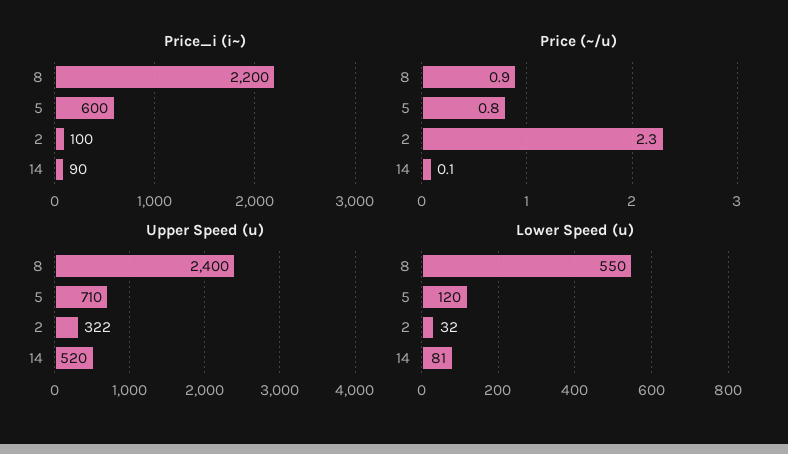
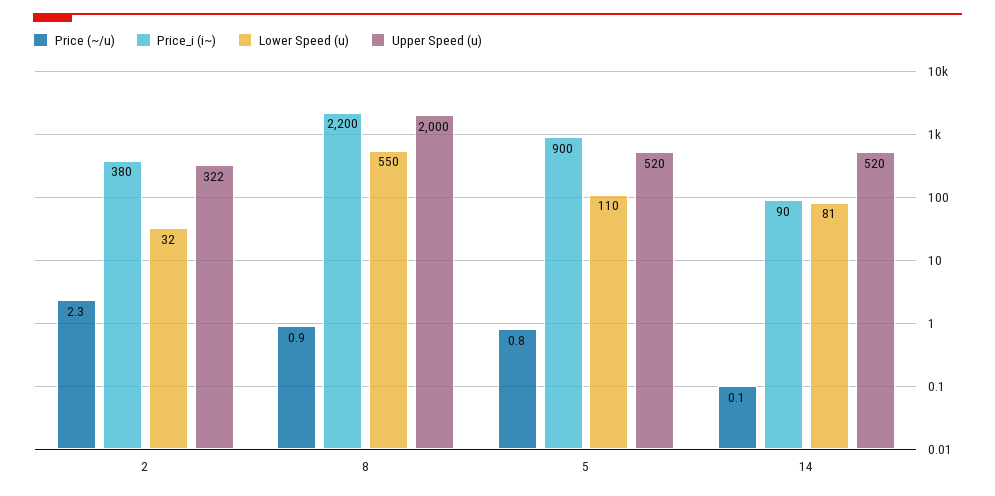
  {
    "Price_i (i~)": {
      "8": 2200,
-     "5": 600,
+     "5": 900,
-     "2": 100,
+     "2": 380,
      "14": 90
    },
    "Price (~/u)": {
      "8": 0.9,
      "5": 0.8,
      "2": 2.3,
      "14": 0.1
    },
    "Upper Speed (u)": {
-     "8": 2400,
+     "8": 2000,
-     "5": 710,
+     "5": 520,
      "2": 322,
      "14": 520
    },
    "Lower Speed (u)": {
      "8": 550,
-     "5": 120,
+     "5": 110,
      "2": 32,
      "14": 81
    }
  }

